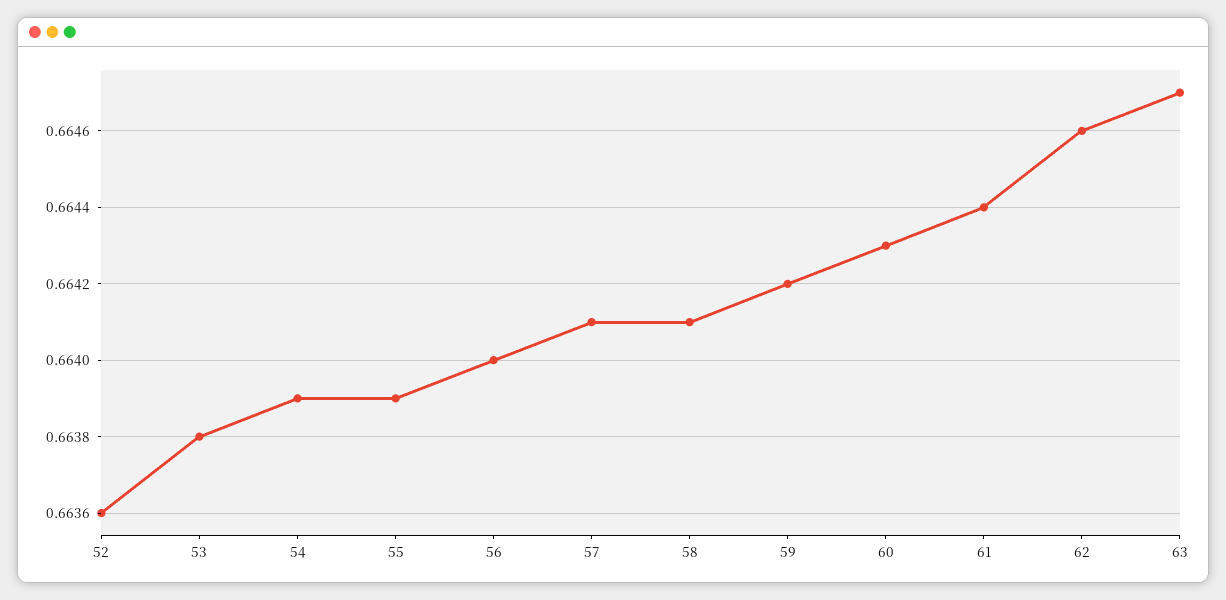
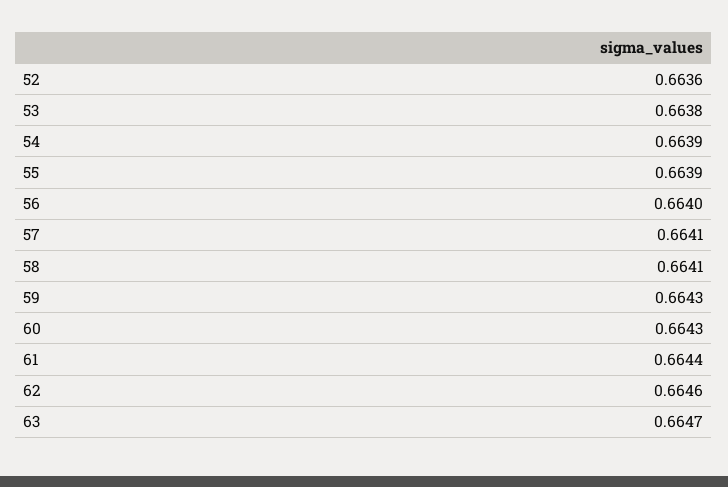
  {
    "52": 0.6636,
    "53": 0.6638,
    "54": 0.6639,
    "55": 0.6639,
    "56": 0.664,
    "57": 0.6641,
    "58": 0.6641,
-   "59": 0.6642,
+   "59": 0.6643,
    "60": 0.6643,
    "61": 0.6644,
    "62": 0.6646,
    "63": 0.6647
  }

